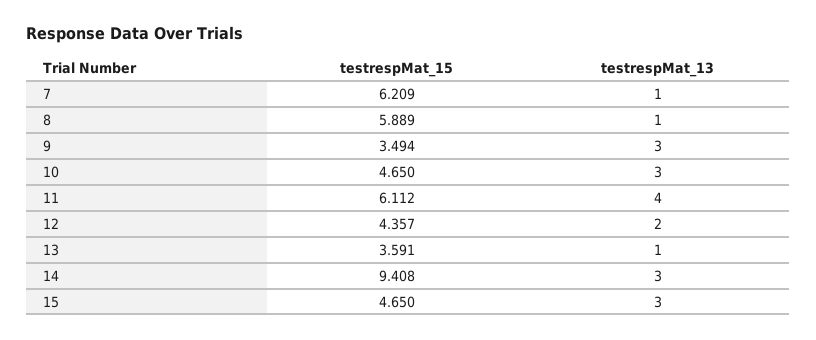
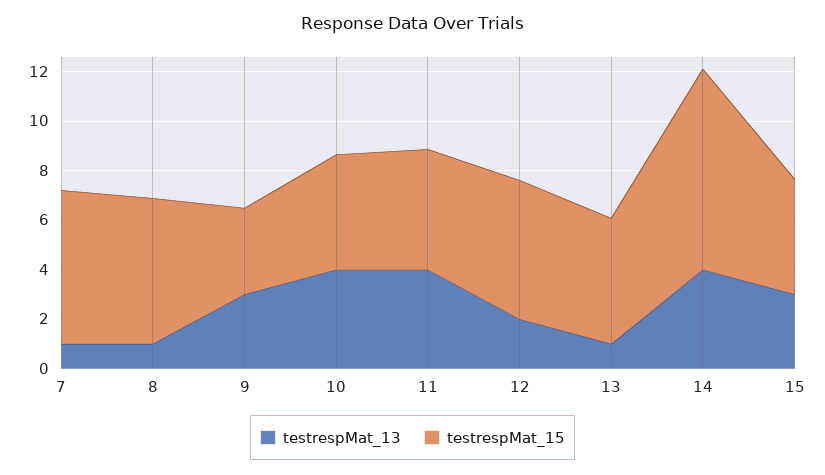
  {
    "testrespMat_15": {
      "7": 6.209,
      "8": 5.889,
      "9": 3.494,
      "10": 4.65,
-     "11": 6.112,
+     "11": 5,
-     "12": 4.357,
+     "12": 5.5,
-     "13": 3.591,
+     "13": 5,
-     "14": 9.408,
+     "14": 8,
      "15": 4.65
    },
    "testrespMat_13": {
      "7": 1,
      "8": 1,
      "9": 3,
-     "10": 3,
+     "10": 4,
      "11": 4,
      "12": 2,
      "13": 1,
-     "14": 3,
+     "14": 4,
      "15": 3
    }
  }

